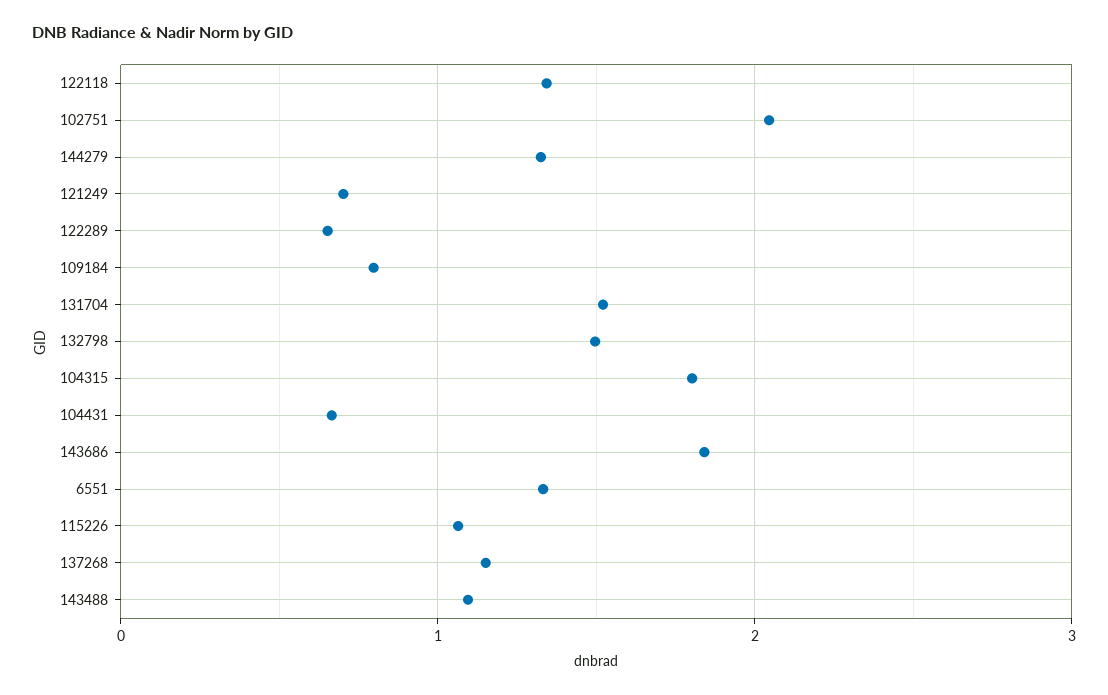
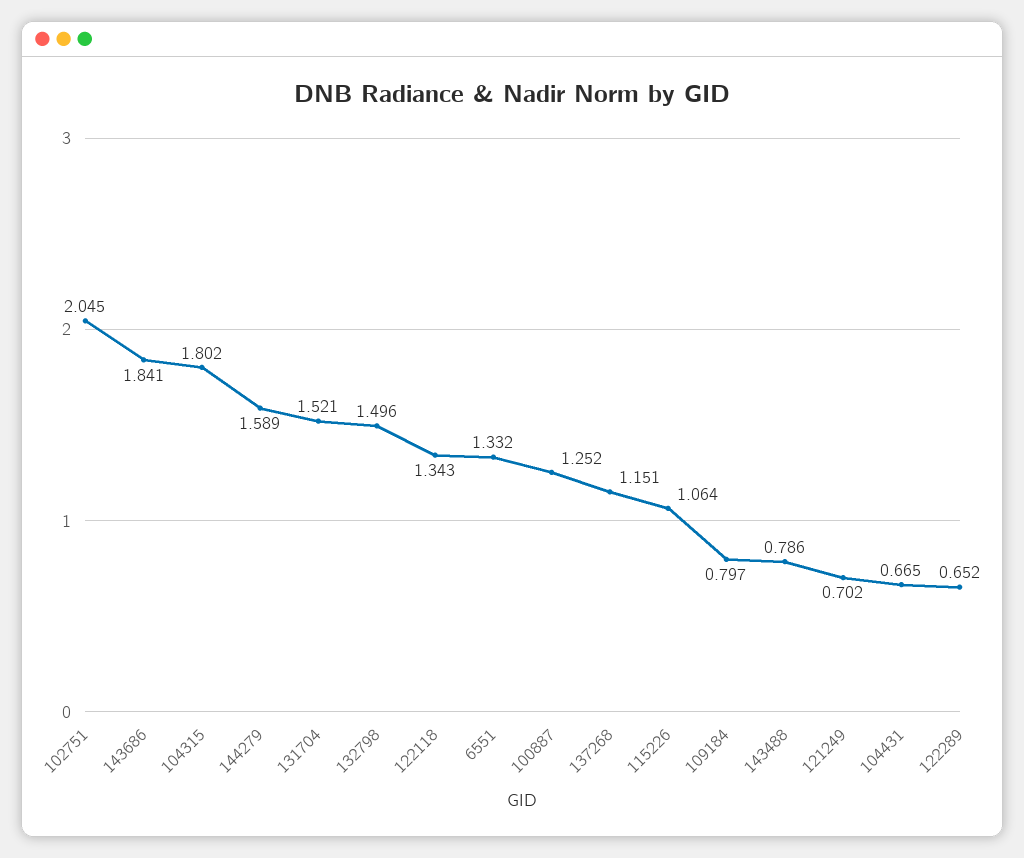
  {
    "122118": 1.343,
    "102751": 2.045,
-   "144279": 1.3,
+   "144279": 1.589,
    "121249": 0.702,
    "122289": 0.652,
    "109184": 0.797,
    "131704": 1.521,
    "132798": 1.496,
    "104315": 1.802,
    "104431": 0.665,
    "143686": 1.841,
    "6551": 1.332,
    "115226": 1.064,
    "137268": 1.151,
-   "143488": 1.1
+   "143488": 0.786,
+   "100887": 1.252
  }

